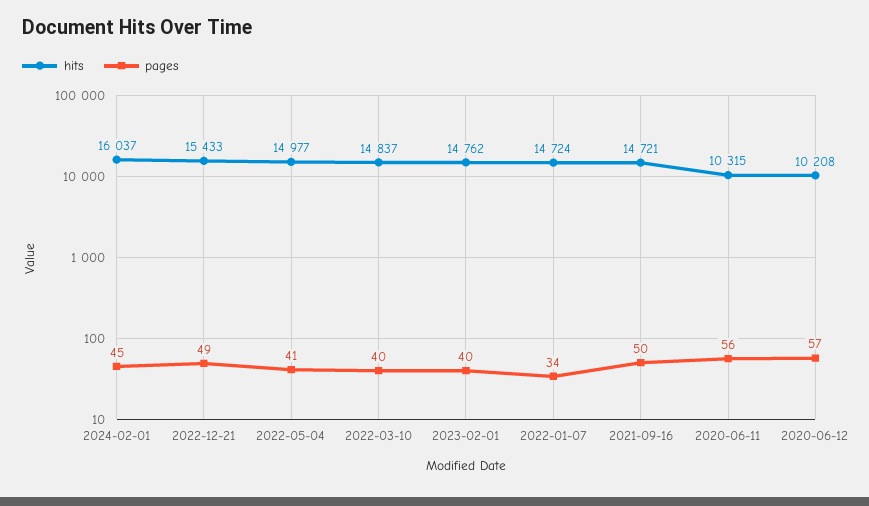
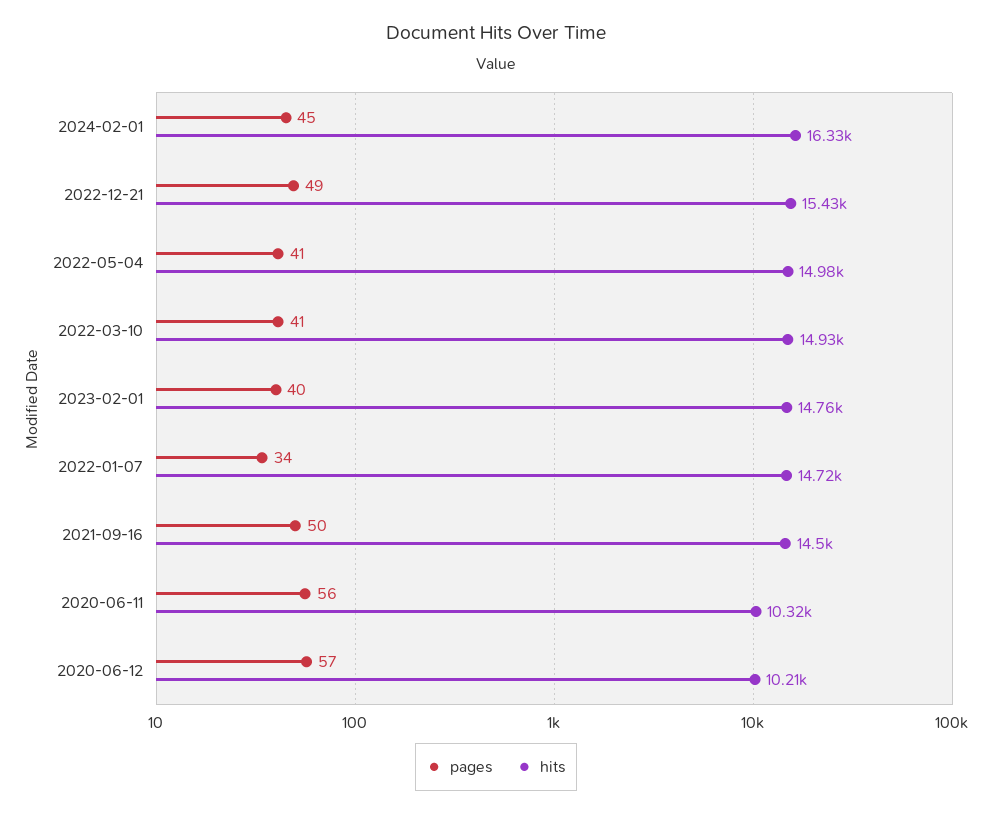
  {
    "hits": {
-     "2024-02-01": 16037,
+     "2024-02-01": 16330,
      "2022-12-21": 15433,
      "2022-05-04": 14977,
-     "2022-03-10": 14837,
+     "2022-03-10": 14930,
      "2023-02-01": 14762,
      "2022-01-07": 14724,
-     "2021-09-16": 14721,
+     "2021-09-16": 14500,
      "2020-06-11": 10315,
      "2020-06-12": 10208
    },
    "pages": {
      "2024-02-01": 45,
      "2022-12-21": 49,
      "2022-05-04": 41,
-     "2022-03-10": 40,
+     "2022-03-10": 41,
      "2023-02-01": 40,
      "2022-01-07": 34,
      "2021-09-16": 50,
      "2020-06-11": 56,
      "2020-06-12": 57
    }
  }

